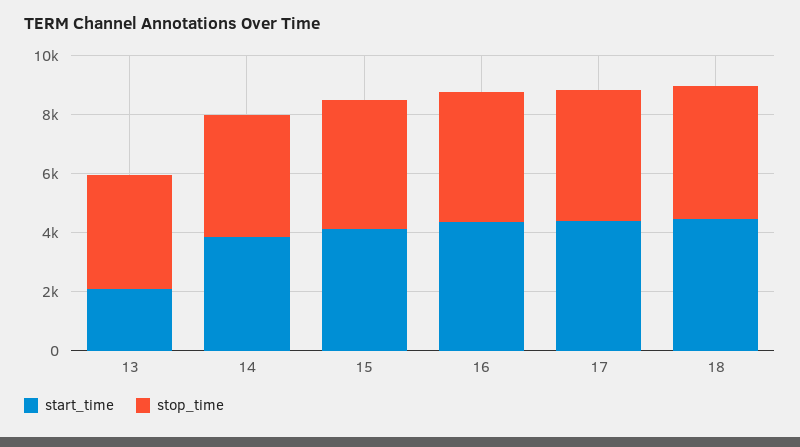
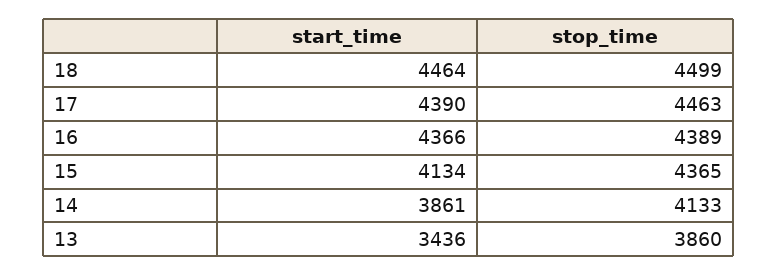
  {
    "start_time": {
-     "13": 2000,
+     "13": 3436,
      "14": 3861,
      "15": 4134,
      "16": 4366,
      "17": 4390,
      "18": 4464
    },
    "stop_time": {
      "13": 3860,
      "14": 4133,
      "15": 4365,
      "16": 4389,
      "17": 4463,
      "18": 4499
    }
  }

